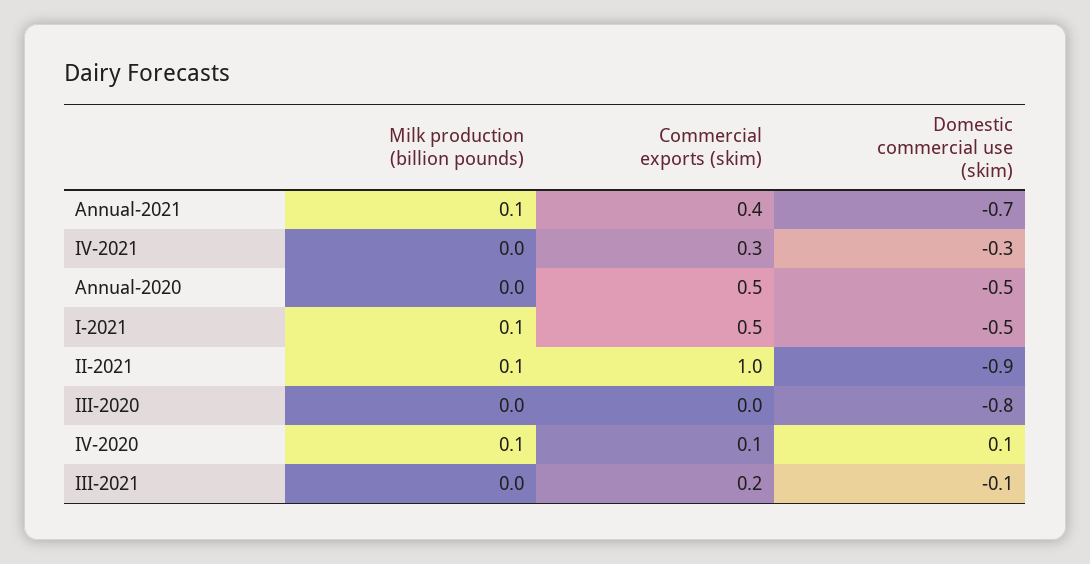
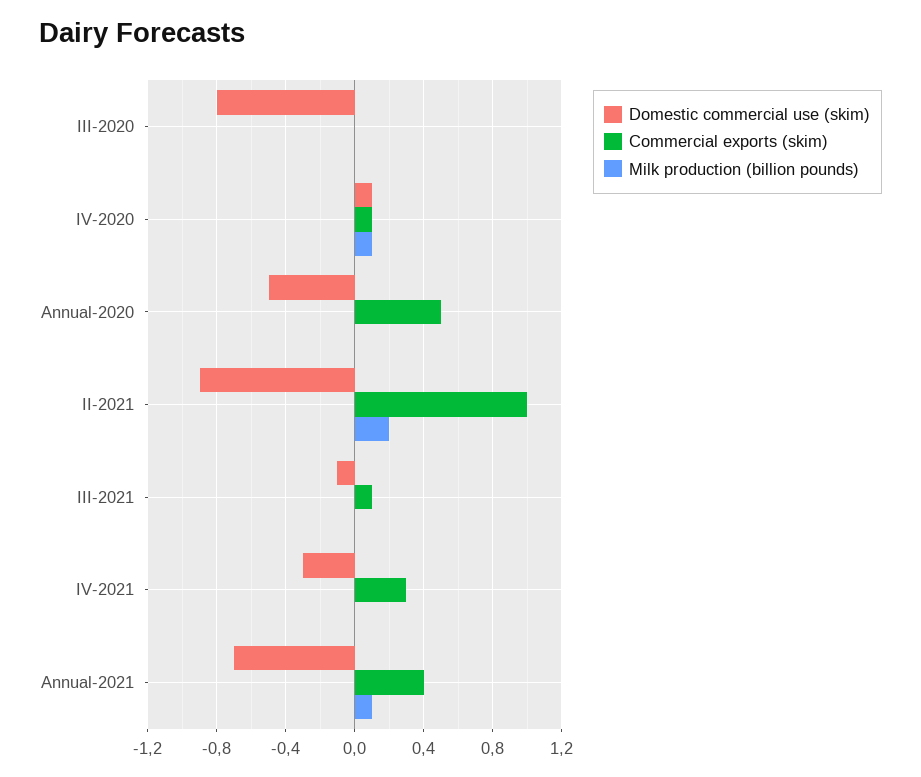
  {
    "Milk production (billion pounds)": {
      "Annual-2021": 0.1,
      "IV-2021": 0,
      "Annual-2020": 0,
-     "I-2021": 0.1,
-     "II-2021": 0.1,
+     "II-2021": 0.2,
      "III-2020": 0,
      "IV-2020": 0.1,
      "III-2021": 0
    },
    "Commercial exports (skim)": {
      "Annual-2021": 0.4,
      "IV-2021": 0.3,
      "Annual-2020": 0.5,
-     "I-2021": 0.5,
      "II-2021": 1,
      "III-2020": 0,
      "IV-2020": 0.1,
-     "III-2021": 0.2
+     "III-2021": 0.1
    },
    "Domestic commercial use (skim)": {
      "Annual-2021": -0.7,
      "IV-2021": -0.3,
      "Annual-2020": -0.5,
-     "I-2021": -0.5,
      "II-2021": -0.9,
      "III-2020": -0.8,
      "IV-2020": 0.1,
      "III-2021": -0.1
    }
  }

